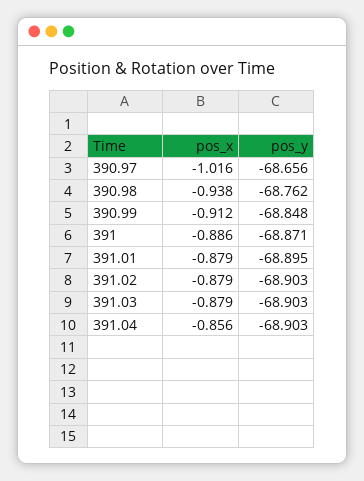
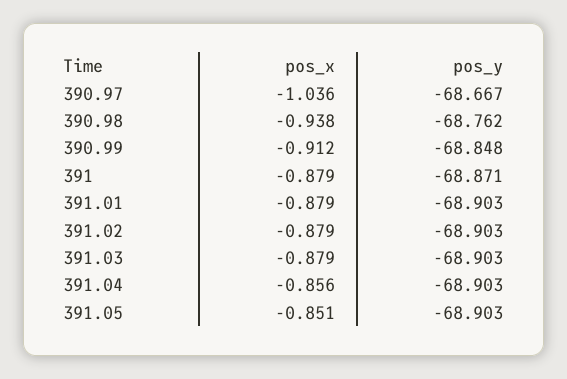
  {
    "pos_x": {
-     "390.97": -1.016,
+     "390.97": -1.036,
      "390.98": -0.938,
      "390.99": -0.912,
-     "391": -0.886,
+     "391": -0.879,
      "391.01": -0.879,
      "391.02": -0.879,
      "391.03": -0.879,
-     "391.04": -0.856
+     "391.04": -0.856,
+     "391.05": -0.851
    },
    "pos_y": {
-     "390.97": -68.656,
+     "390.97": -68.667,
      "390.98": -68.762,
      "390.99": -68.848,
      "391": -68.871,
-     "391.01": -68.895,
+     "391.01": -68.903,
      "391.02": -68.903,
      "391.03": -68.903,
-     "391.04": -68.903
+     "391.04": -68.903,
+     "391.05": -68.903
    }
  }

